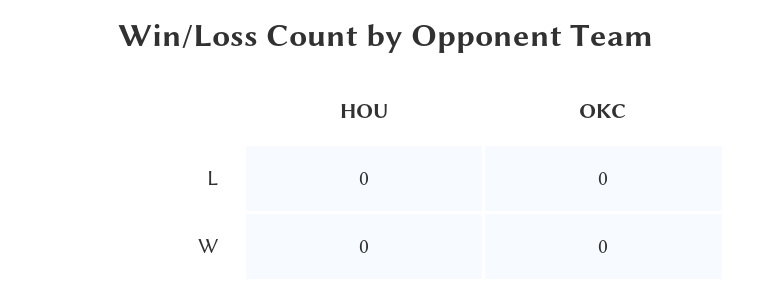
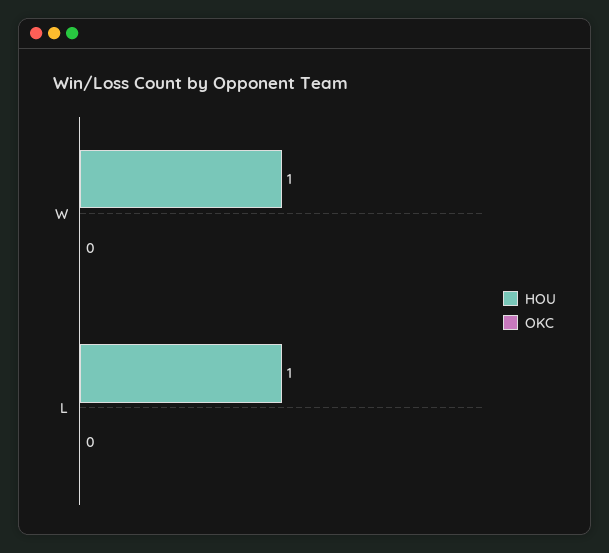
  {
    "HOU": {
-     "L": 0,
+     "L": 1,
-     "W": 0
+     "W": 1
    },
    "OKC": {
      "L": 0,
      "W": 0
    }
  }

